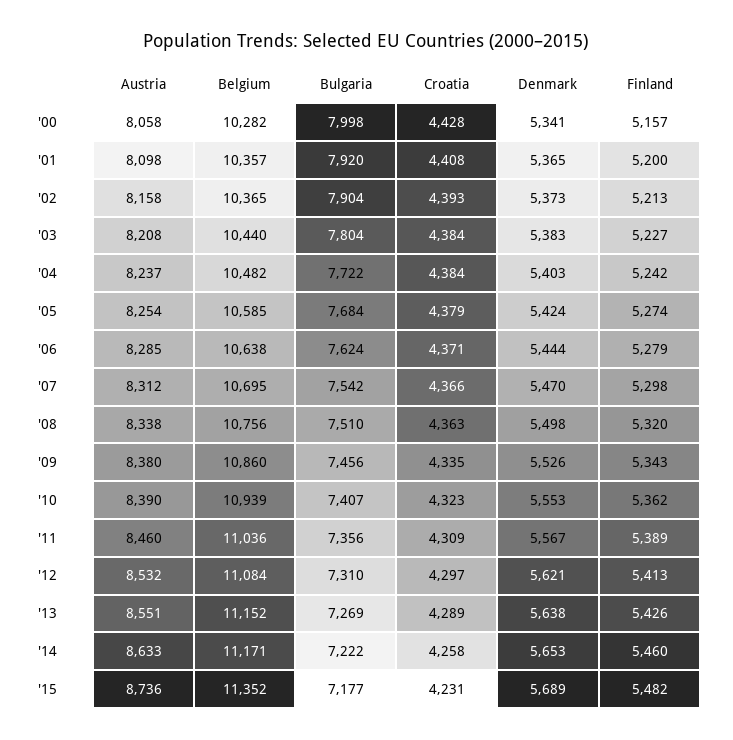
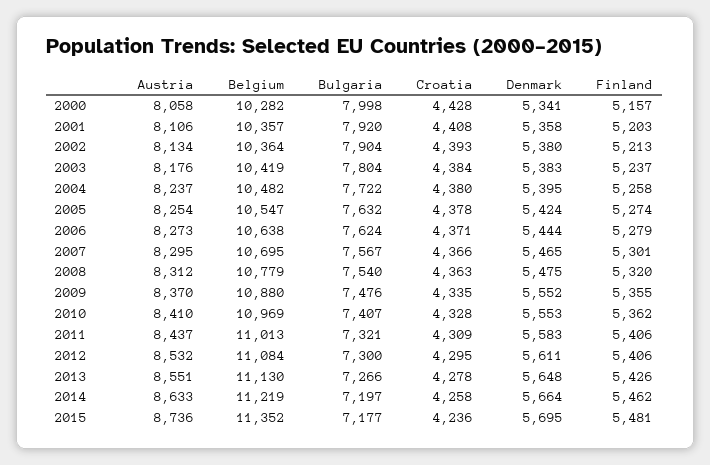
  {
    "Austria": {
      "'00": 8058,
-     "'01": 8098,
+     "'01": 8106,
-     "'02": 8158,
+     "'02": 8134,
-     "'03": 8208,
+     "'03": 8176,
      "'04": 8237,
      "'05": 8254,
-     "'06": 8285,
+     "'06": 8273,
-     "'07": 8312,
+     "'07": 8295,
-     "'08": 8338,
+     "'08": 8312,
-     "'09": 8380,
+     "'09": 8370,
-     "'10": 8390,
+     "'10": 8410,
-     "'11": 8460,
+     "'11": 8437,
      "'12": 8532,
      "'13": 8551,
      "'14": 8633,
      "'15": 8736
    },
    "Belgium": {
      "'00": 10282,
      "'01": 10357,
-     "'02": 10365,
+     "'02": 10364,
-     "'03": 10440,
+     "'03": 10419,
      "'04": 10482,
-     "'05": 10585,
+     "'05": 10547,
      "'06": 10638,
      "'07": 10695,
-     "'08": 10756,
+     "'08": 10779,
-     "'09": 10860,
+     "'09": 10880,
-     "'10": 10939,
+     "'10": 10969,
-     "'11": 11036,
+     "'11": 11013,
      "'12": 11084,
-     "'13": 11152,
+     "'13": 11130,
-     "'14": 11171,
+     "'14": 11219,
      "'15": 11352
    },
    "Bulgaria": {
      "'00": 7998,
      "'01": 7920,
      "'02": 7904,
      "'03": 7804,
      "'04": 7722,
-     "'05": 7684,
+     "'05": 7632,
      "'06": 7624,
-     "'07": 7542,
+     "'07": 7567,
-     "'08": 7510,
+     "'08": 7540,
-     "'09": 7456,
+     "'09": 7476,
      "'10": 7407,
-     "'11": 7356,
+     "'11": 7321,
-     "'12": 7310,
+     "'12": 7300,
-     "'13": 7269,
+     "'13": 7266,
-     "'14": 7222,
+     "'14": 7197,
      "'15": 7177
    },
    "Croatia": {
      "'00": 4428,
      "'01": 4408,
      "'02": 4393,
      "'03": 4384,
-     "'04": 4384,
+     "'04": 4380,
-     "'05": 4379,
+     "'05": 4378,
      "'06": 4371,
      "'07": 4366,
      "'08": 4363,
      "'09": 4335,
-     "'10": 4323,
+     "'10": 4328,
      "'11": 4309,
-     "'12": 4297,
+     "'12": 4295,
-     "'13": 4289,
+     "'13": 4278,
      "'14": 4258,
-     "'15": 4231
+     "'15": 4236
    },
    "Denmark": {
      "'00": 5341,
-     "'01": 5365,
+     "'01": 5358,
-     "'02": 5373,
+     "'02": 5380,
      "'03": 5383,
-     "'04": 5403,
+     "'04": 5395,
      "'05": 5424,
      "'06": 5444,
-     "'07": 5470,
+     "'07": 5465,
-     "'08": 5498,
+     "'08": 5475,
-     "'09": 5526,
+     "'09": 5552,
      "'10": 5553,
-     "'11": 5567,
+     "'11": 5583,
-     "'12": 5621,
+     "'12": 5611,
-     "'13": 5638,
+     "'13": 5648,
-     "'14": 5653,
+     "'14": 5664,
-     "'15": 5689
+     "'15": 5695
    },
    "Finland": {
      "'00": 5157,
-     "'01": 5200,
+     "'01": 5203,
      "'02": 5213,
-     "'03": 5227,
+     "'03": 5237,
-     "'04": 5242,
+     "'04": 5258,
      "'05": 5274,
      "'06": 5279,
-     "'07": 5298,
+     "'07": 5301,
      "'08": 5320,
-     "'09": 5343,
+     "'09": 5355,
      "'10": 5362,
-     "'11": 5389,
+     "'11": 5406,
-     "'12": 5413,
+     "'12": 5406,
      "'13": 5426,
-     "'14": 5460,
+     "'14": 5462,
-     "'15": 5482
+     "'15": 5481
    }
  }

